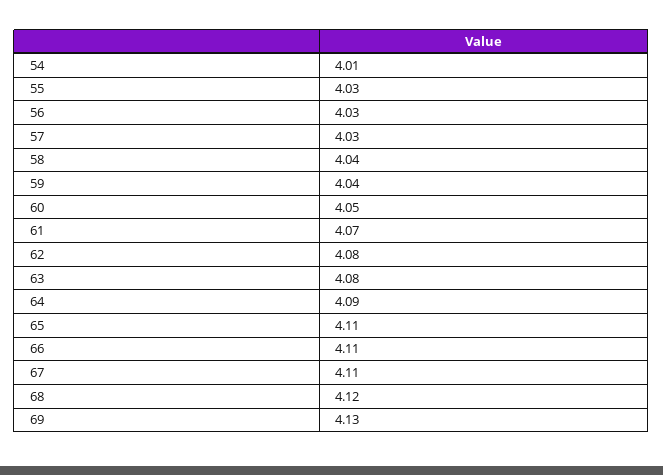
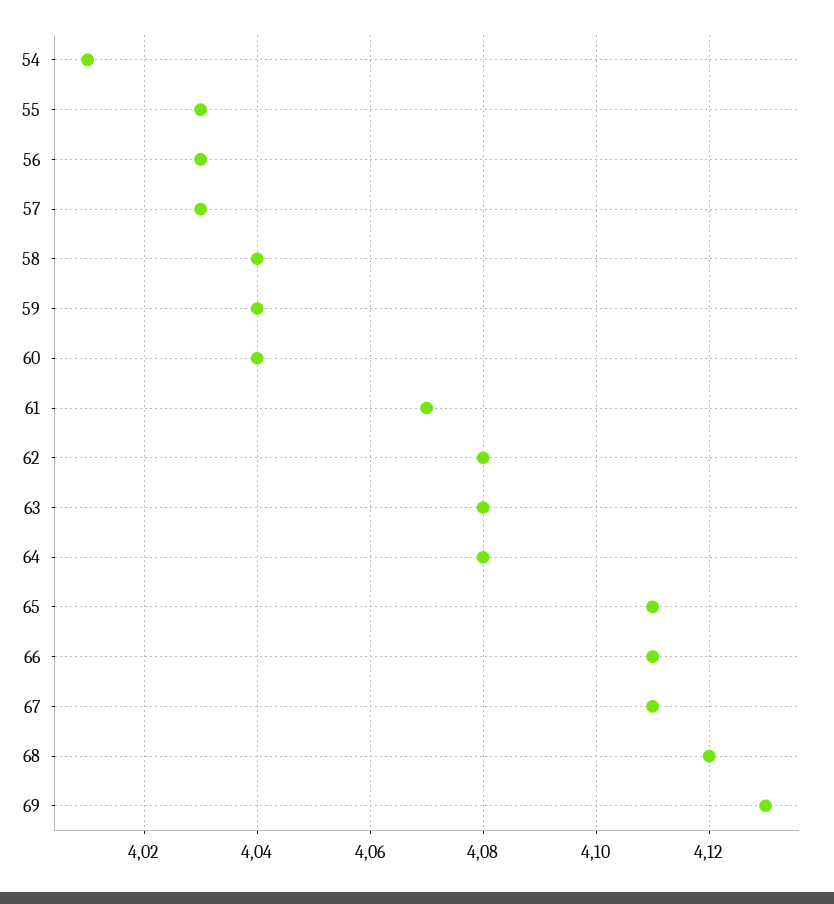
  {
    "54": 4.01,
    "55": 4.03,
    "56": 4.03,
    "57": 4.03,
    "58": 4.04,
    "59": 4.04,
-   "60": 4.05,
+   "60": 4.04,
    "61": 4.07,
    "62": 4.08,
    "63": 4.08,
-   "64": 4.09,
+   "64": 4.08,
    "65": 4.11,
    "66": 4.11,
    "67": 4.11,
    "68": 4.12,
    "69": 4.13
  }

